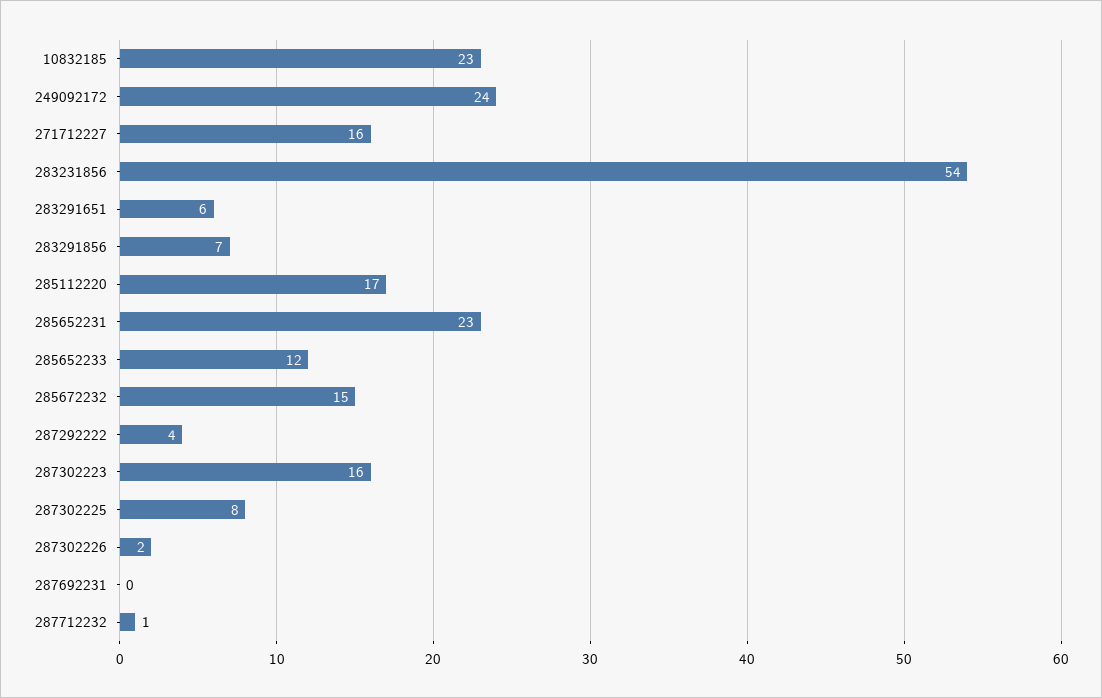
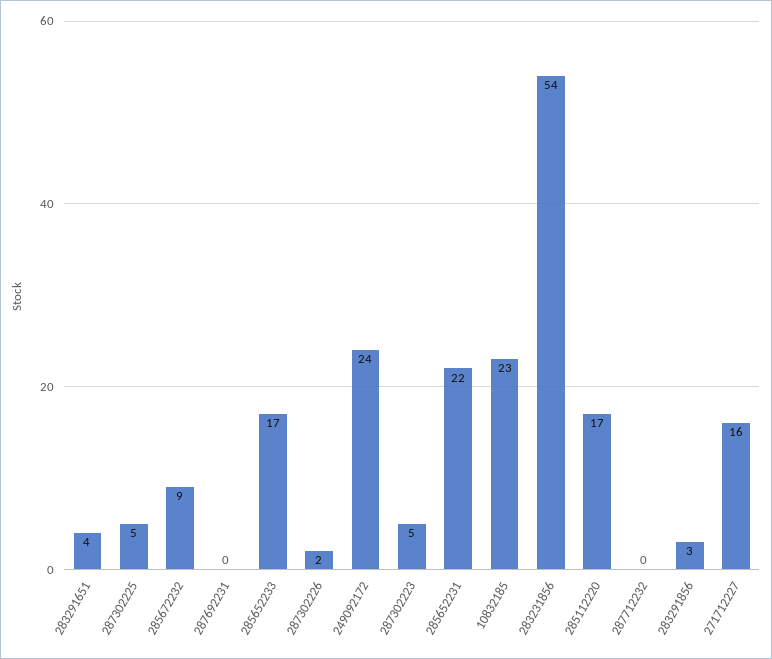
  {
    "10832185": 23,
    "249092172": 24,
    "271712227": 16,
    "283231856": 54,
-   "283291651": 6,
+   "283291651": 4,
-   "283291856": 7,
+   "283291856": 3,
    "285112220": 17,
-   "285652231": 23,
+   "285652231": 22,
-   "285652233": 12,
+   "285652233": 17,
-   "285672232": 15,
+   "285672232": 9,
-   "287292222": 4,
-   "287302223": 16,
+   "287302223": 5,
-   "287302225": 8,
+   "287302225": 5,
    "287302226": 2,
    "287692231": 0,
-   "287712232": 1
+   "287712232": 0
  }

